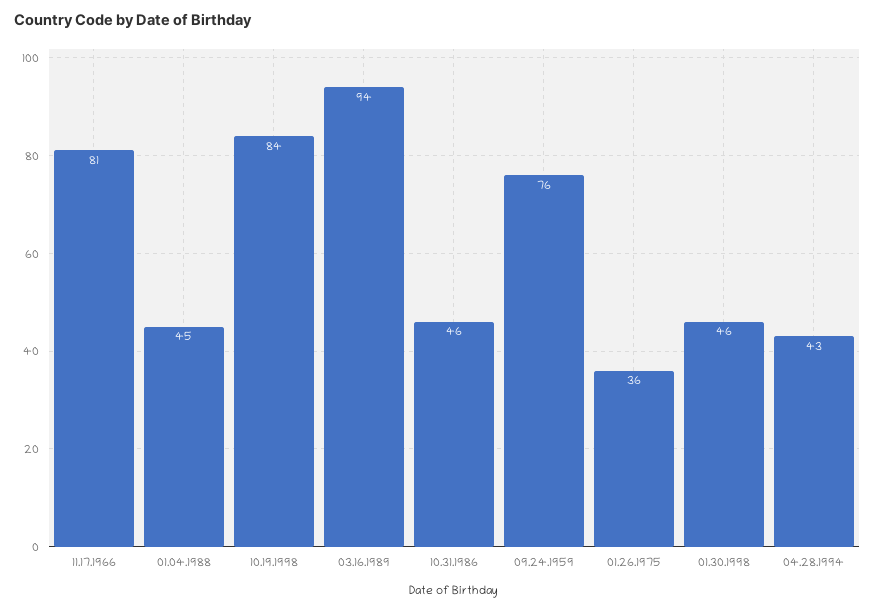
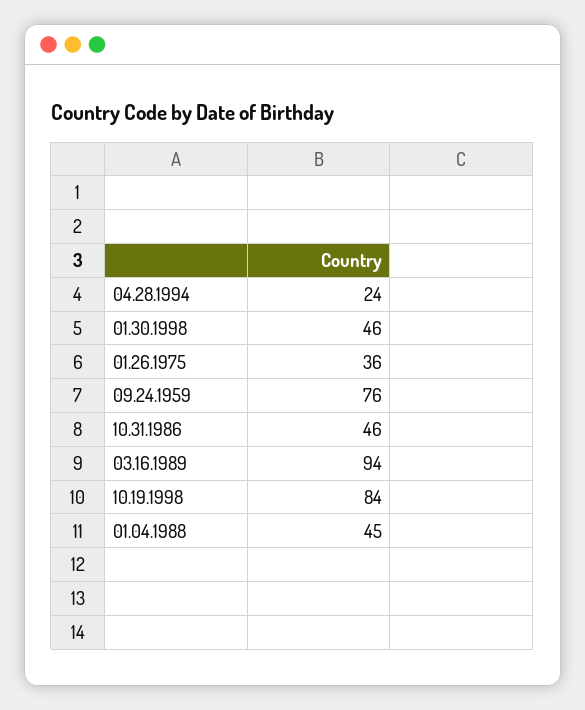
  {
-   "11.17.1966": 81,
    "01.04.1988": 45,
    "10.19.1998": 84,
    "03.16.1989": 94,
    "10.31.1986": 46,
    "09.24.1959": 76,
    "01.26.1975": 36,
    "01.30.1998": 46,
-   "04.28.1994": 43
+   "04.28.1994": 24
  }

